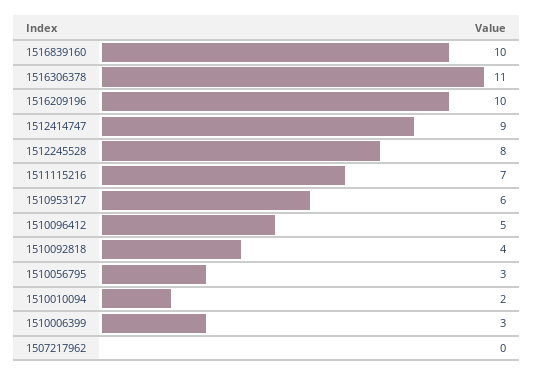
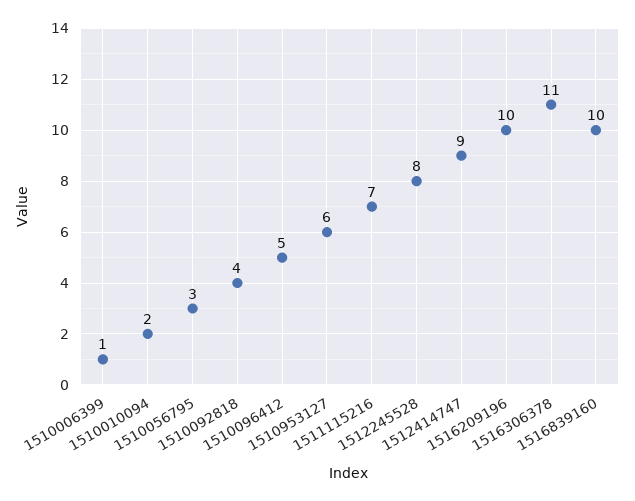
  {
    "1516839160": 10,
    "1516306378": 11,
    "1516209196": 10,
    "1512414747": 9,
    "1512245528": 8,
    "1511115216": 7,
    "1510953127": 6,
    "1510096412": 5,
    "1510092818": 4,
    "1510056795": 3,
    "1510010094": 2,
-   "1510006399": 3,
+   "1510006399": 1
-   "1507217962": 0
  }

